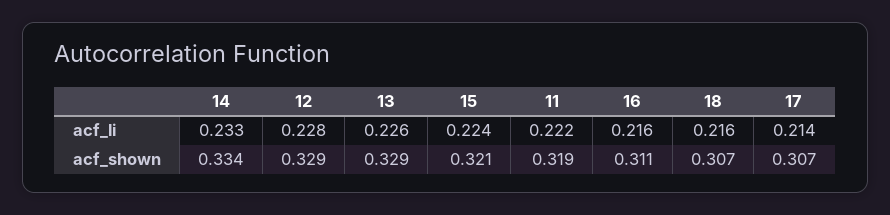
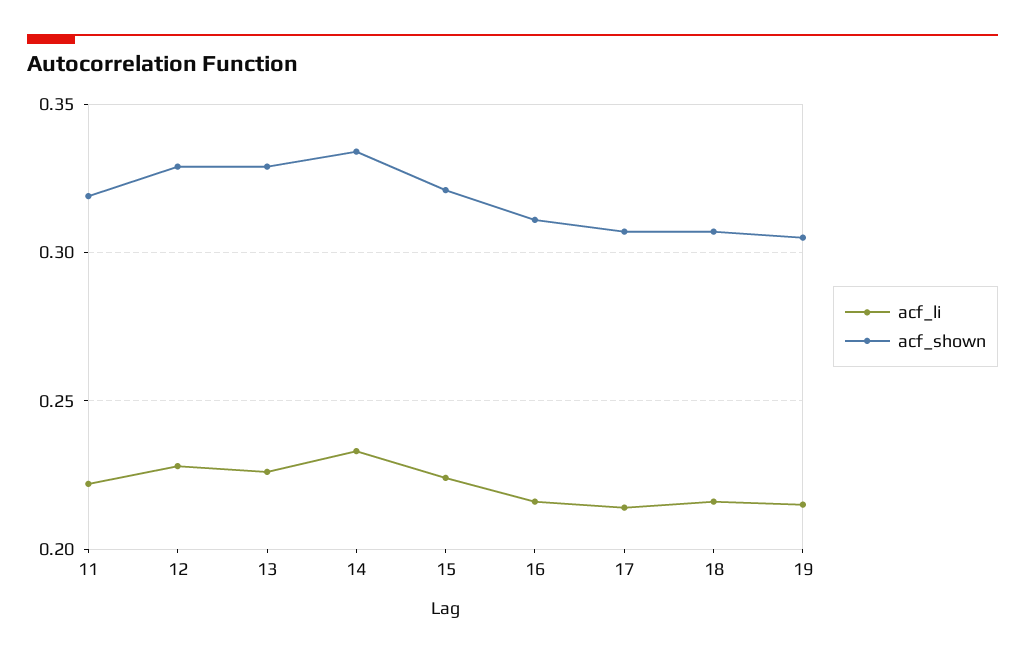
  {
    "acf_li": {
      "14": 0.233,
      "12": 0.228,
      "13": 0.226,
      "15": 0.224,
      "11": 0.222,
      "16": 0.216,
      "18": 0.216,
-     "17": 0.214
+     "17": 0.214,
+     "19": 0.215
    },
    "acf_shown": {
      "14": 0.334,
      "12": 0.329,
      "13": 0.329,
      "15": 0.321,
      "11": 0.319,
      "16": 0.311,
      "18": 0.307,
-     "17": 0.307
+     "17": 0.307,
+     "19": 0.305
    }
  }

